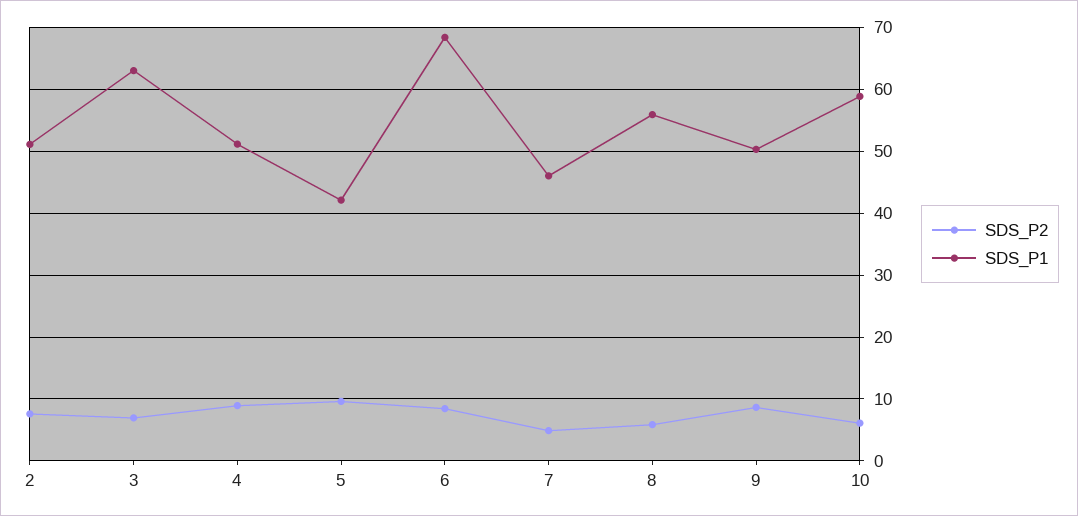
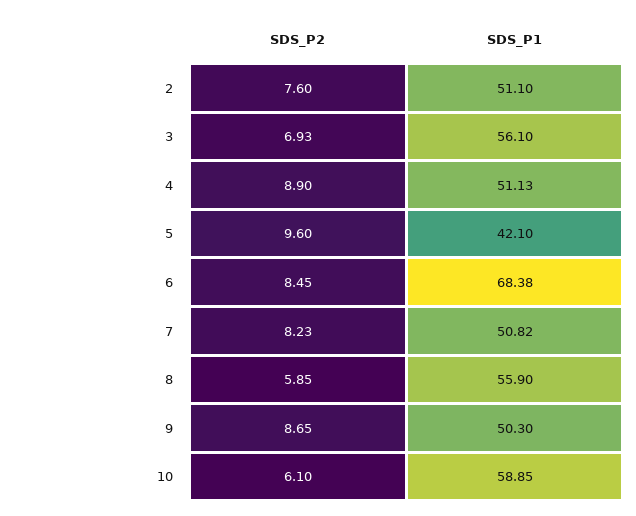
  {
    "SDS_P2": {
      "2": 7.6,
      "3": 6.93,
      "4": 8.9,
      "5": 9.6,
      "6": 8.45,
-     "7": 5,
+     "7": 8.23,
      "8": 5.85,
      "9": 8.65,
      "10": 6.1
    },
    "SDS_P1": {
      "2": 51.1,
-     "3": 63,
+     "3": 56.1,
      "4": 51.13,
      "5": 42.1,
      "6": 68.38,
-     "7": 46,
+     "7": 50.82,
      "8": 55.9,
      "9": 50.3,
      "10": 58.85
    }
  }

